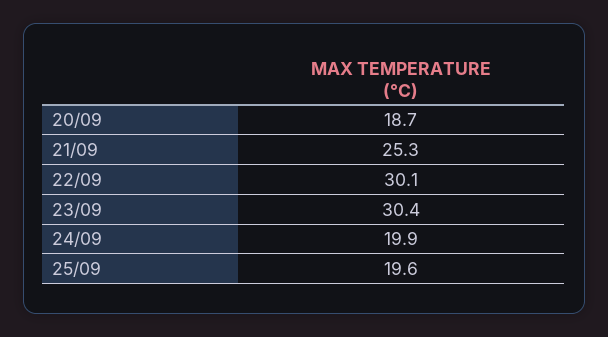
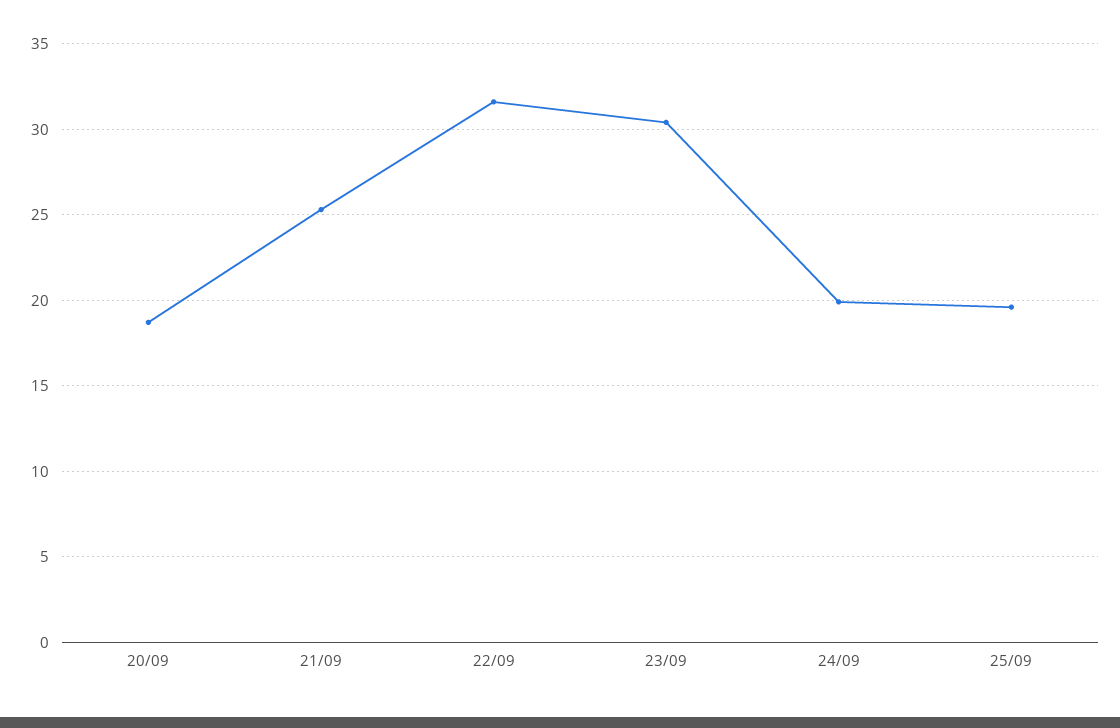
  {
    "20/09": 18.7,
    "21/09": 25.3,
-   "22/09": 30.1,
+   "22/09": 31.5,
    "23/09": 30.4,
    "24/09": 19.9,
    "25/09": 19.6
  }

